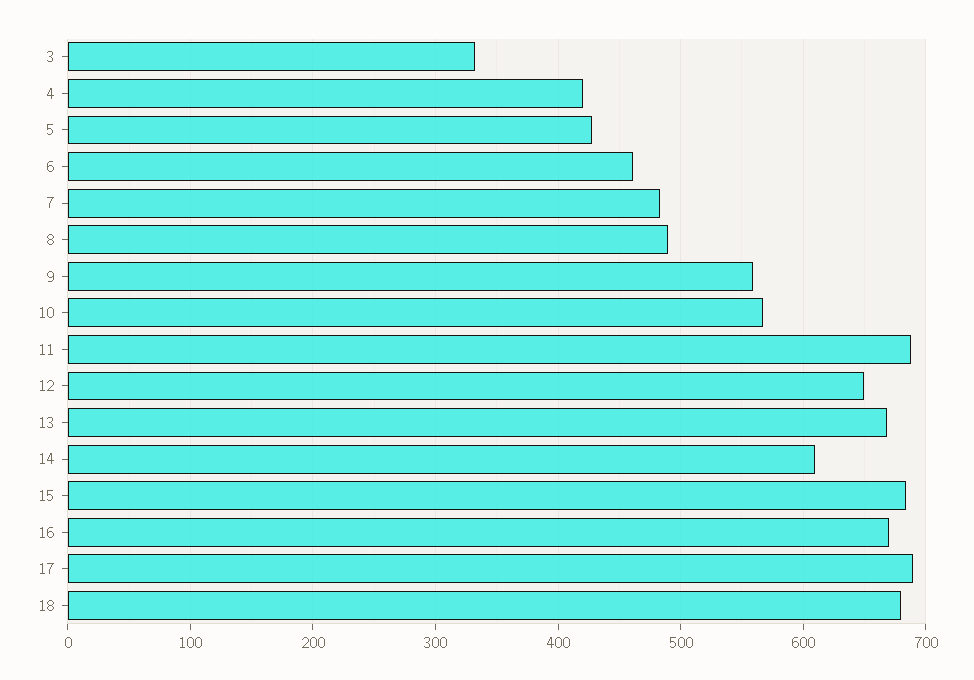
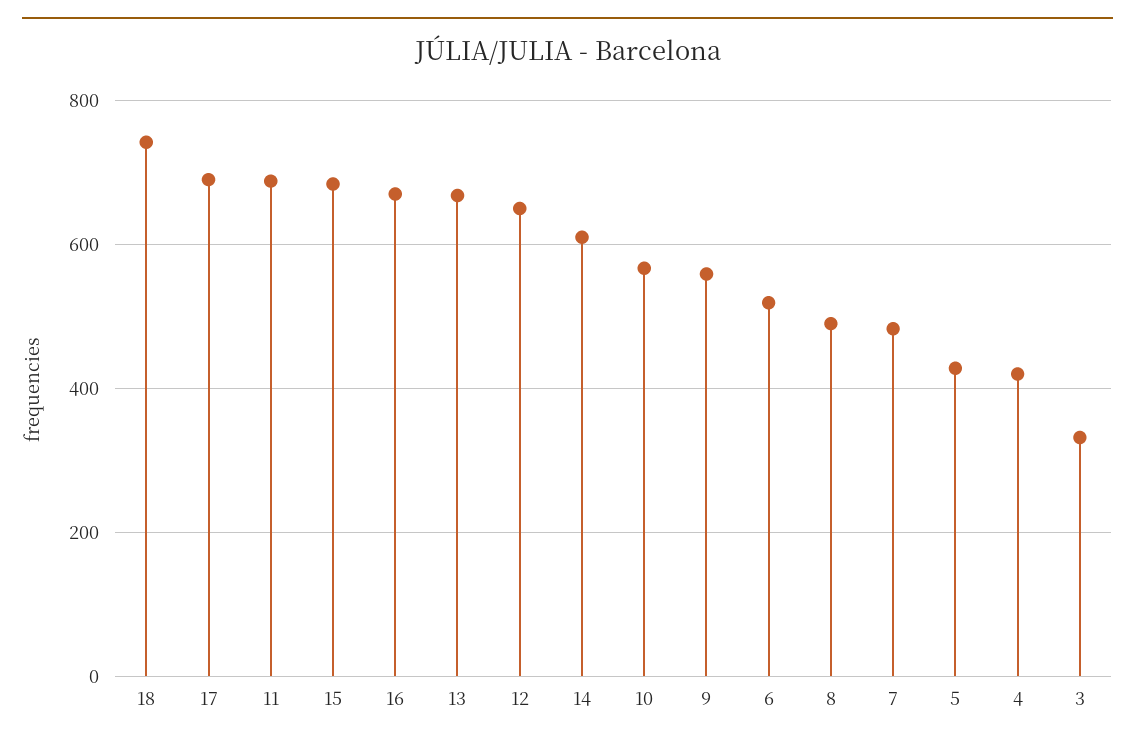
  {
    "3": 330,
    "4": 420,
    "5": 430,
-   "6": 460,
+   "6": 520,
    "7": 480,
    "8": 490,
    "9": 560,
    "10": 570,
    "11": 690,
    "12": 650,
    "13": 670,
    "14": 610,
    "15": 680,
    "16": 670,
    "17": 690,
-   "18": 680
+   "18": 740
  }

